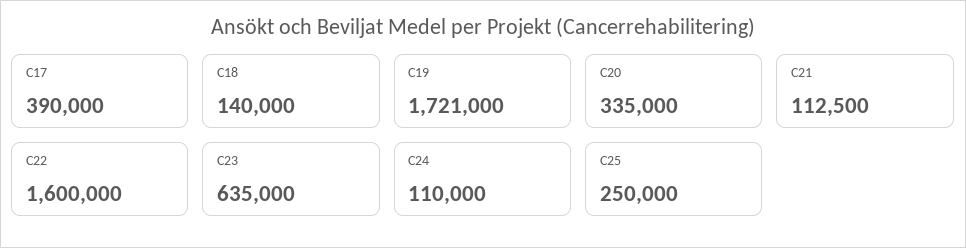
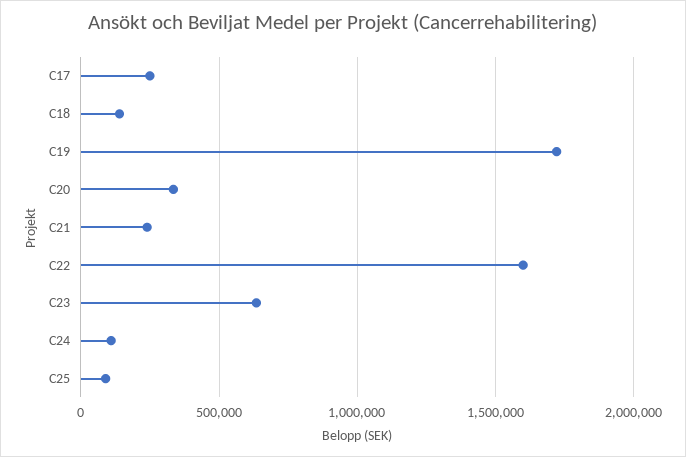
  {
-   "C17": 390000,
+   "C17": 250000,
    "C18": 140000,
    "C19": 1721000,
    "C20": 335000,
-   "C21": 112500,
+   "C21": 250000,
    "C22": 1600000,
    "C23": 635000,
    "C24": 110000,
-   "C25": 250000
+   "C25": 100000
  }

